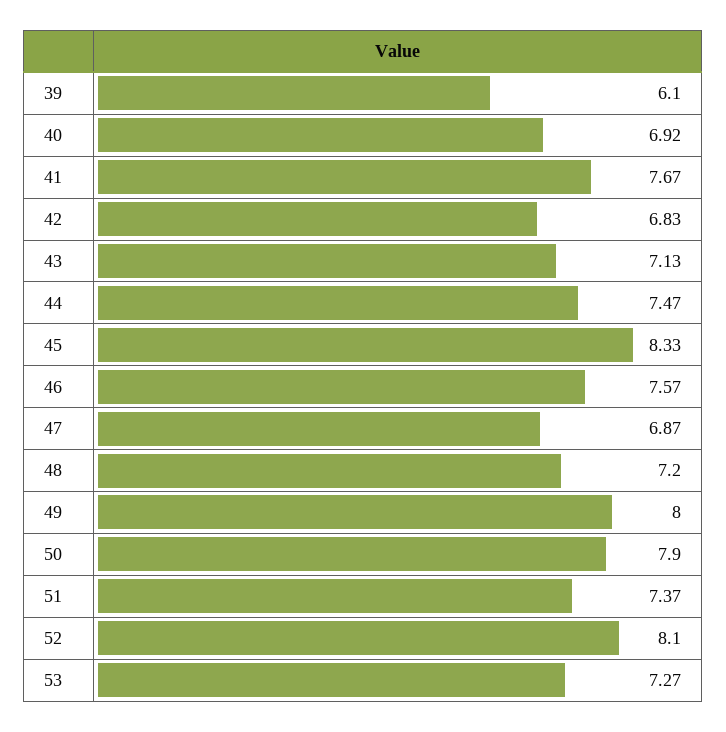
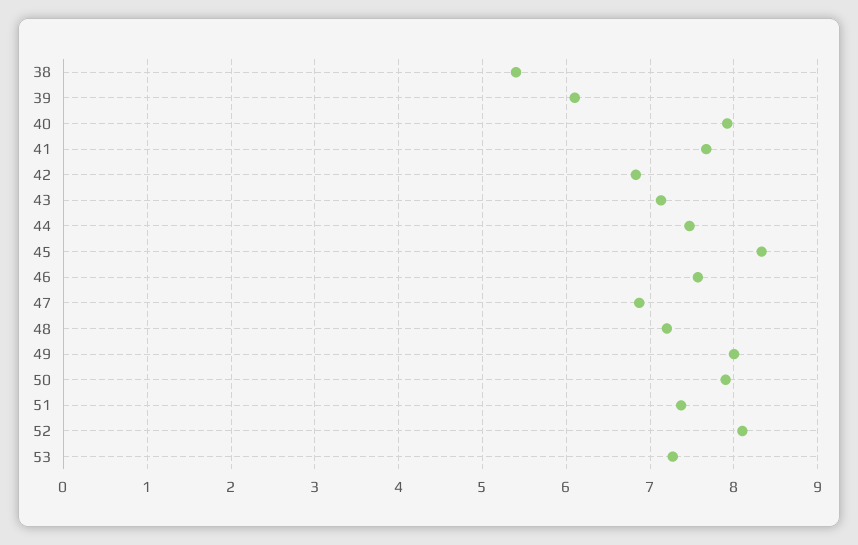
  {
    "39": 6.1,
-   "40": 6.92,
+   "40": 7.9,
    "41": 7.67,
    "42": 6.83,
    "43": 7.13,
    "44": 7.47,
    "45": 8.33,
    "46": 7.57,
    "47": 6.87,
    "48": 7.2,
    "49": 8,
    "50": 7.9,
    "51": 7.37,
    "52": 8.1,
-   "53": 7.27
+   "53": 7.27,
+   "38": 5.4
  }

